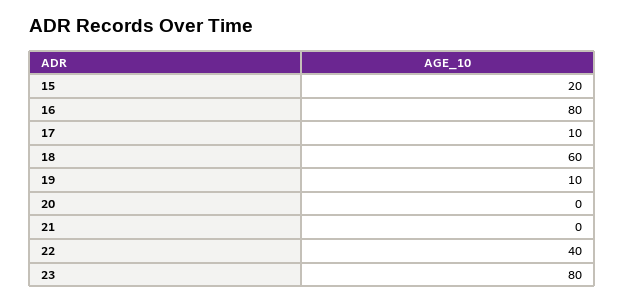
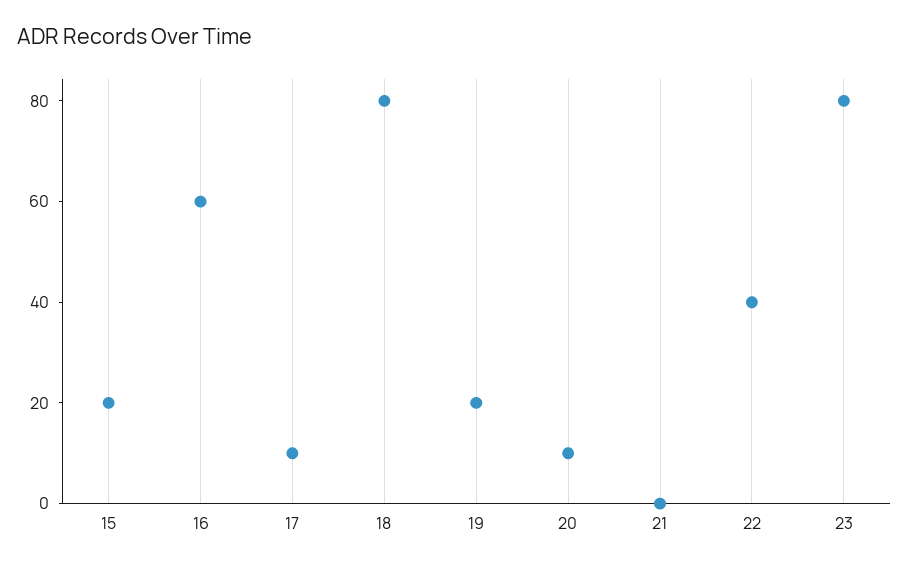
  {
    "15": 20,
-   "16": 80,
+   "16": 60,
    "17": 10,
-   "18": 60,
+   "18": 80,
-   "19": 10,
+   "19": 20,
-   "20": 0,
+   "20": 10,
    "21": 0,
    "22": 40,
    "23": 80
  }

